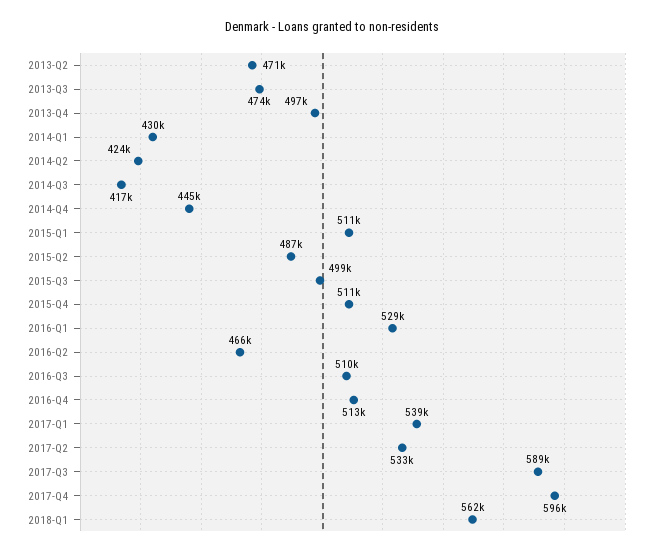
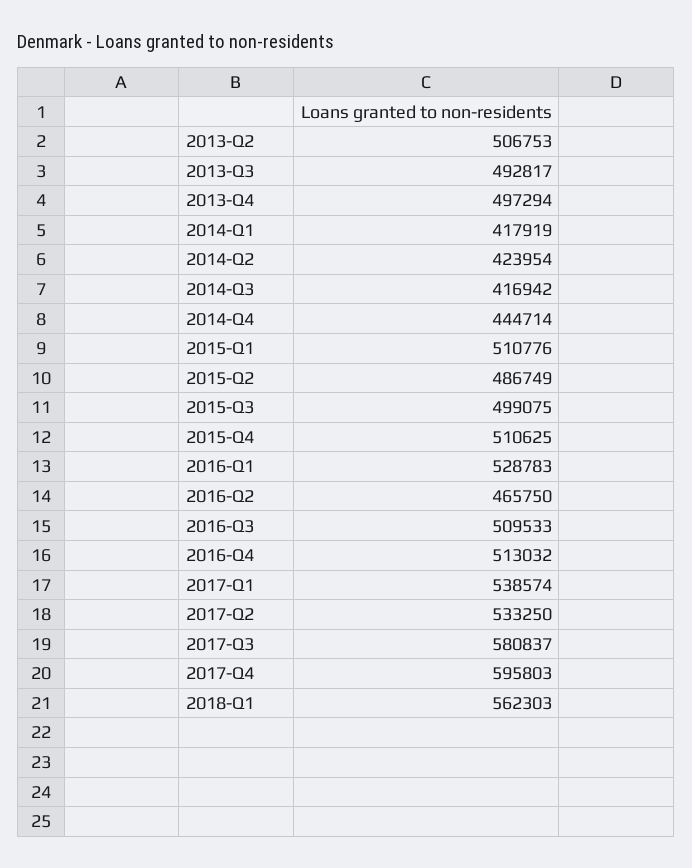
  {
-   "2013-Q2": 471000,
+   "2013-Q2": 506753,
-   "2013-Q3": 474000,
+   "2013-Q3": 492817,
    "2013-Q4": 497294,
-   "2014-Q1": 430000,
+   "2014-Q1": 417919,
    "2014-Q2": 423954,
    "2014-Q3": 416942,
    "2014-Q4": 444714,
    "2015-Q1": 510776,
    "2015-Q2": 486749,
    "2015-Q3": 499075,
    "2015-Q4": 510625,
    "2016-Q1": 528783,
    "2016-Q2": 465750,
    "2016-Q3": 509533,
    "2016-Q4": 513032,
    "2017-Q1": 538574,
    "2017-Q2": 533250,
-   "2017-Q3": 589000,
+   "2017-Q3": 580837,
    "2017-Q4": 595803,
    "2018-Q1": 562303
  }

